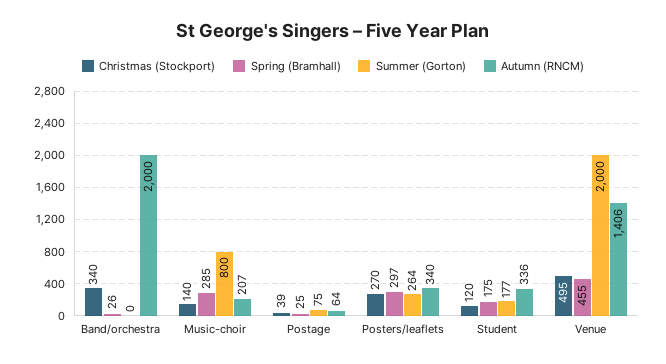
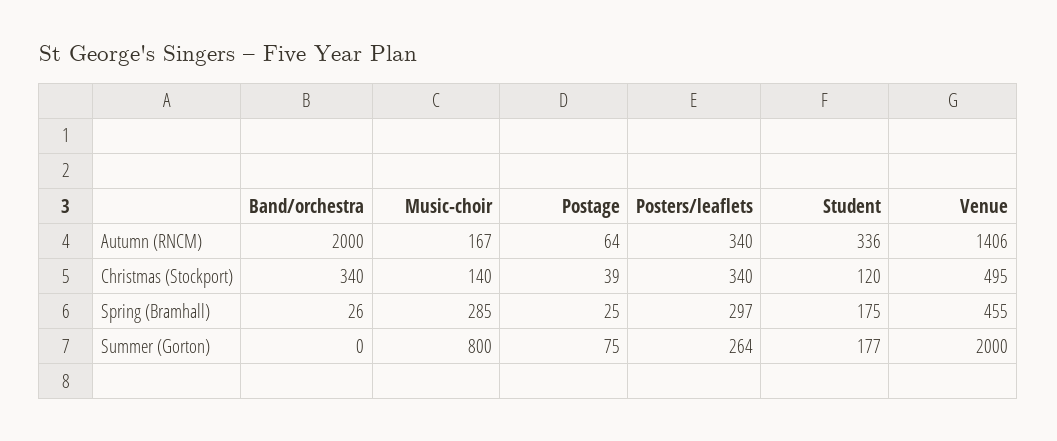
  {
    "Christmas (Stockport)": {
      "Band/orchestra": 340,
      "Music-choir": 140,
      "Postage": 39,
-     "Posters/leaflets": 270,
+     "Posters/leaflets": 340,
      "Student": 120,
      "Venue": 495
    },
    "Spring (Bramhall)": {
      "Band/orchestra": 26,
      "Music-choir": 285,
      "Postage": 25,
      "Posters/leaflets": 297,
      "Student": 175,
      "Venue": 455
    },
    "Summer (Gorton)": {
      "Band/orchestra": 0,
      "Music-choir": 800,
      "Postage": 75,
      "Posters/leaflets": 264,
      "Student": 177,
      "Venue": 2000
    },
    "Autumn (RNCM)": {
      "Band/orchestra": 2000,
-     "Music-choir": 207,
+     "Music-choir": 167,
      "Postage": 64,
      "Posters/leaflets": 340,
      "Student": 336,
      "Venue": 1406
    }
  }

